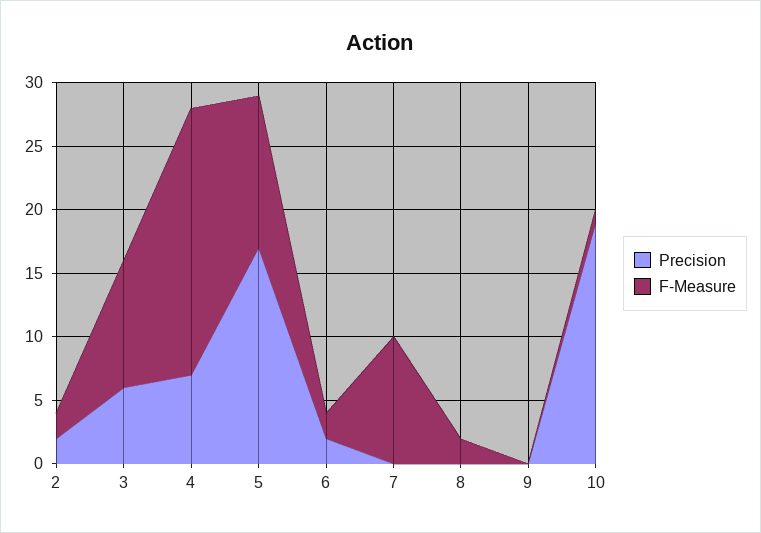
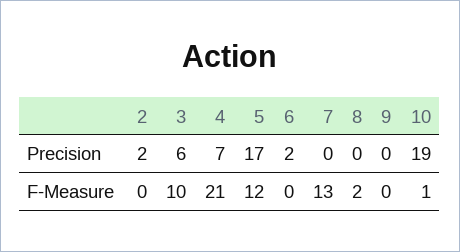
  {
    "Precision": {
      "2": 2,
      "3": 6,
      "4": 7,
      "5": 17,
      "6": 2,
      "7": 0,
      "8": 0,
      "9": 0,
      "10": 19
    },
    "F-Measure": {
-     "2": 2,
+     "2": 0,
      "3": 10,
      "4": 21,
      "5": 12,
-     "6": 2,
+     "6": 0,
-     "7": 10,
+     "7": 13,
      "8": 2,
      "9": 0,
      "10": 1
    }
  }

